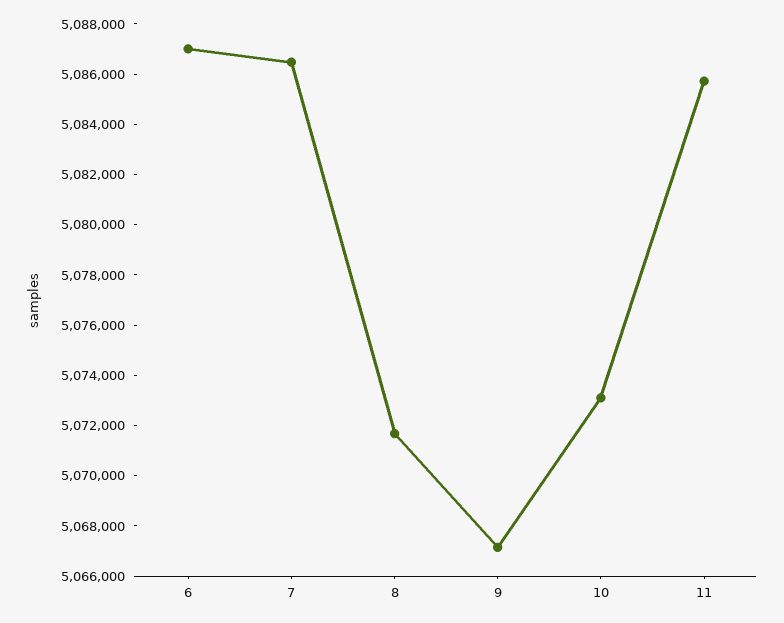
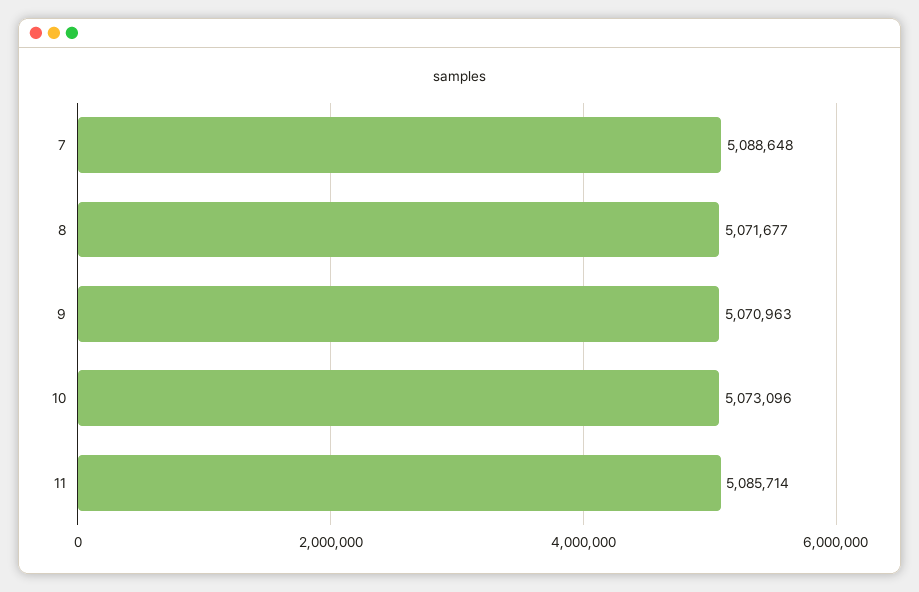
  {
-   "6": 5087000,
-   "7": 5086500,
+   "7": 5088648,
    "8": 5071677,
-   "9": 5067000,
+   "9": 5070963,
    "10": 5073096,
    "11": 5085714
  }

